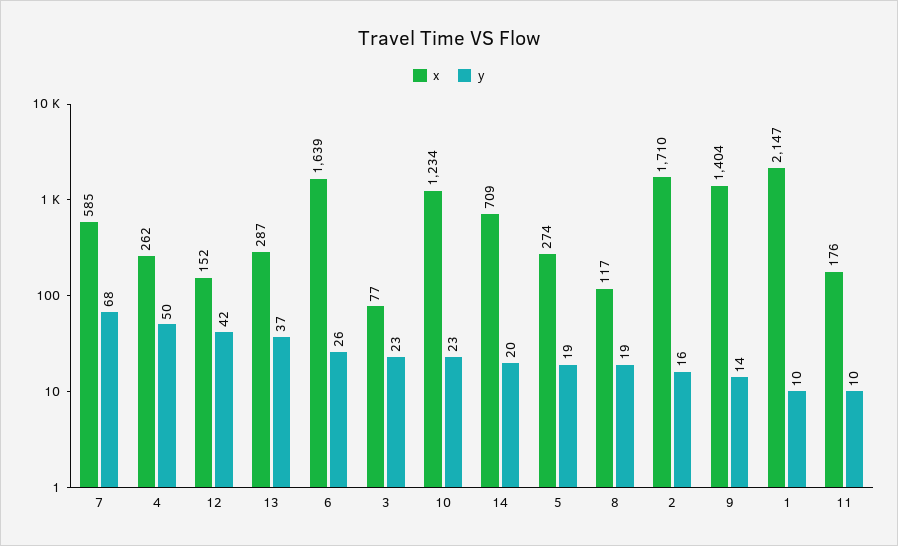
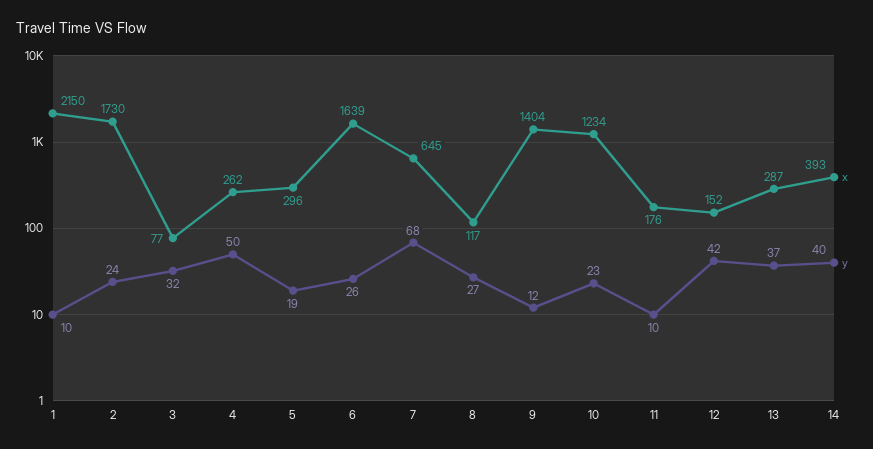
  {
    "x": {
-     "7": 585,
+     "7": 645,
      "4": 262,
      "12": 152,
      "13": 287,
      "6": 1639,
      "3": 77,
      "10": 1234,
-     "14": 709,
+     "14": 393,
-     "5": 274,
+     "5": 296,
      "8": 117,
-     "2": 1710,
+     "2": 1730,
      "9": 1404,
-     "1": 2147,
+     "1": 2150,
      "11": 176
    },
    "y": {
      "7": 68,
      "4": 50,
      "12": 42,
      "13": 37,
      "6": 26,
-     "3": 23,
+     "3": 32,
      "10": 23,
-     "14": 20,
+     "14": 40,
      "5": 19,
-     "8": 19,
+     "8": 27,
-     "2": 16,
+     "2": 24,
-     "9": 14,
+     "9": 12,
      "1": 10,
      "11": 10
    }
  }

